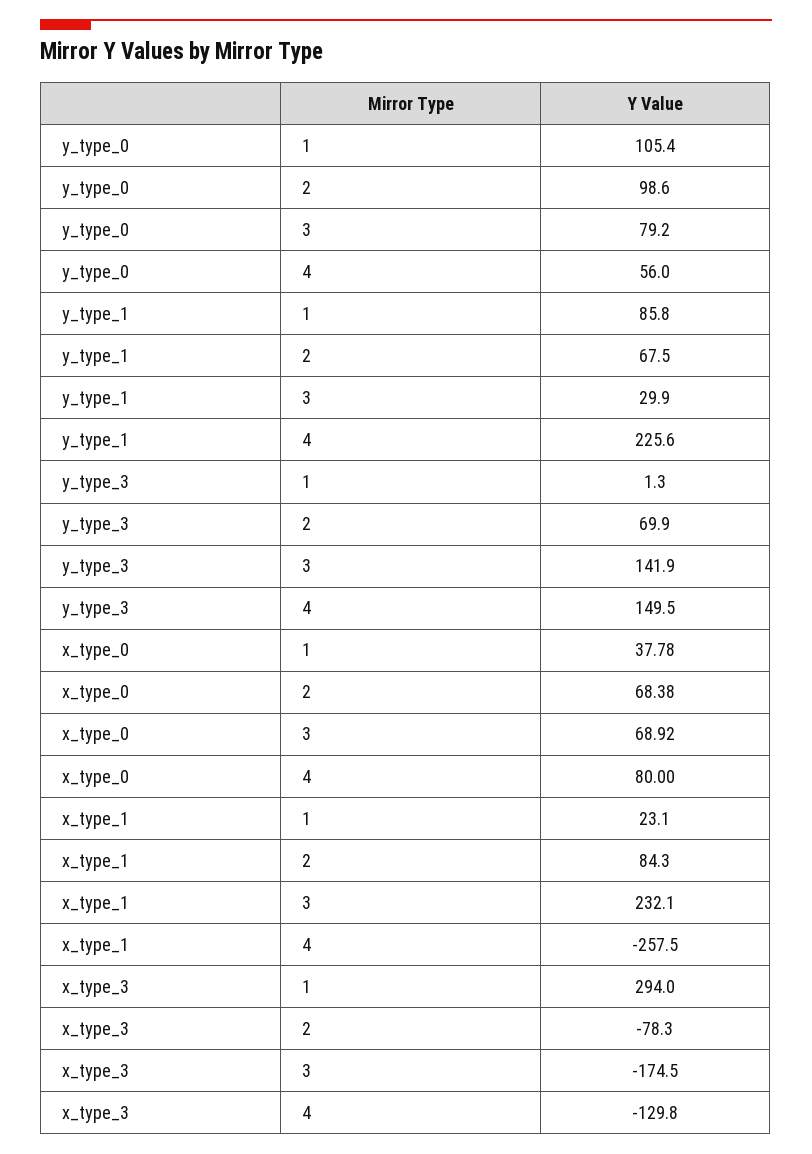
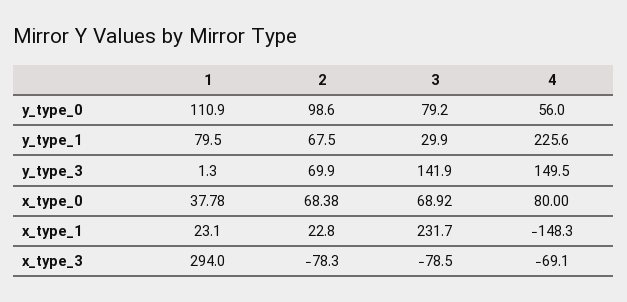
  {
    "y_type_0": {
-     "1": 105.4,
+     "1": 110.9,
      "2": 98.6,
      "3": 79.2,
      "4": 56
    },
    "y_type_1": {
-     "1": 85.8,
+     "1": 79.5,
      "2": 67.5,
      "3": 29.9,
      "4": 225.6
    },
    "y_type_3": {
      "1": 1.3,
      "2": 69.9,
      "3": 141.9,
      "4": 149.5
    },
    "x_type_0": {
      "1": 37.78,
      "2": 68.38,
      "3": 68.92,
      "4": 80
    },
    "x_type_1": {
      "1": 23.1,
-     "2": 84.3,
+     "2": 22.8,
-     "3": 232.1,
+     "3": 231.7,
-     "4": -257.5
+     "4": -148.3
    },
    "x_type_3": {
      "1": 294,
      "2": -78.3,
-     "3": -174.5,
+     "3": -78.5,
-     "4": -129.8
+     "4": -69.1
    }
  }

